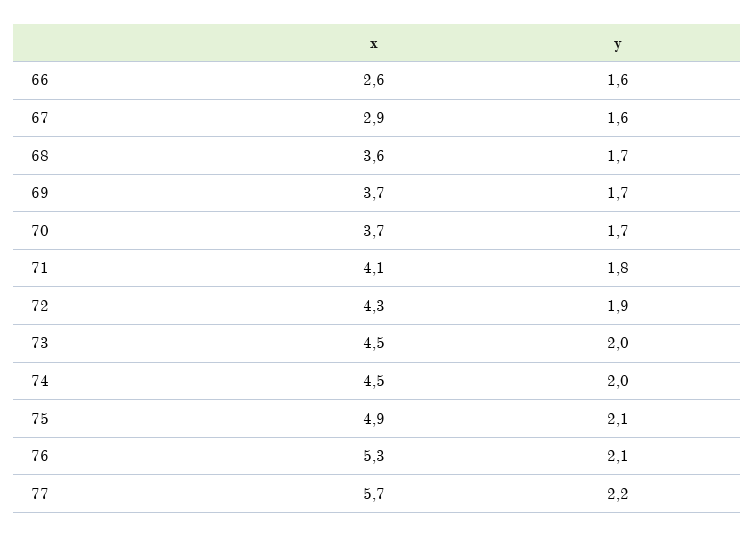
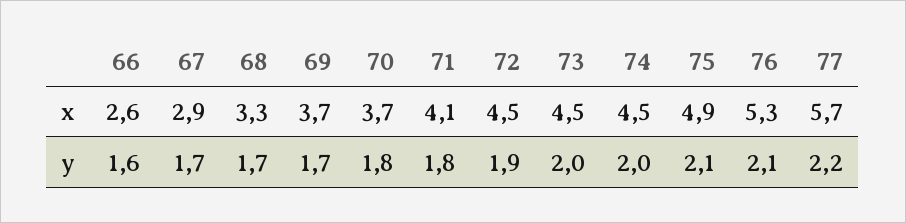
  {
    "x": {
      "66": 2.6,
      "67": 2.9,
-     "68": 3.6,
+     "68": 3.3,
      "69": 3.7,
      "70": 3.7,
      "71": 4.1,
-     "72": 4.3,
+     "72": 4.5,
      "73": 4.5,
      "74": 4.5,
      "75": 4.9,
      "76": 5.3,
      "77": 5.7
    },
    "y": {
      "66": 1.6,
-     "67": 1.6,
+     "67": 1.7,
      "68": 1.7,
      "69": 1.7,
-     "70": 1.7,
+     "70": 1.8,
      "71": 1.8,
      "72": 1.9,
      "73": 2,
      "74": 2,
      "75": 2.1,
      "76": 2.1,
      "77": 2.2
    }
  }

